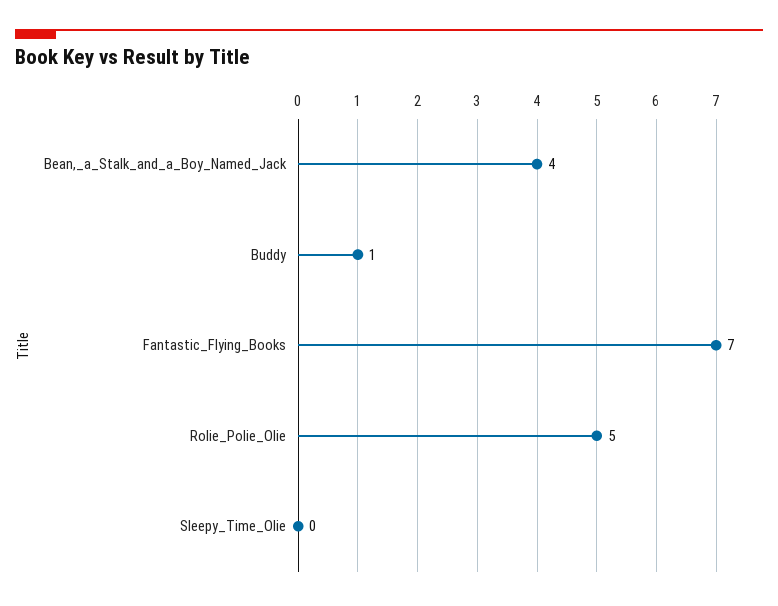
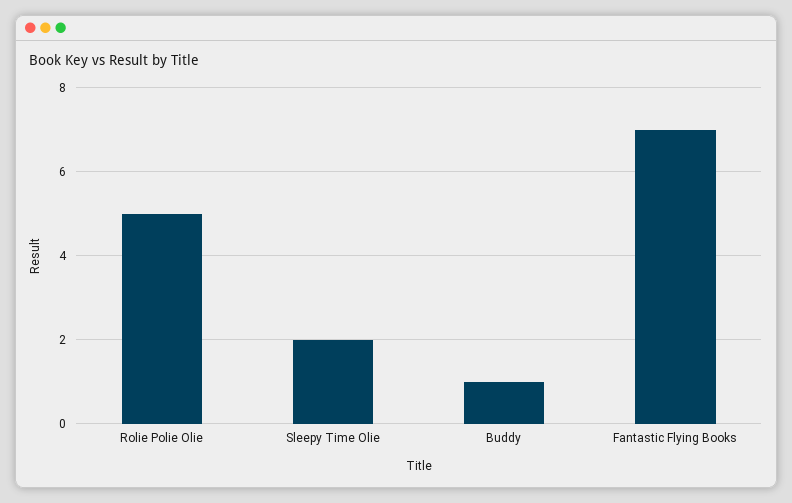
  {
-   "Bean,_a_Stalk_and_a_Boy_Named_Jack": 4,
    "Buddy": 1,
    "Fantastic_Flying_Books": 7,
    "Rolie_Polie_Olie": 5,
-   "Sleepy_Time_Olie": 0
+   "Sleepy_Time_Olie": 2
  }

